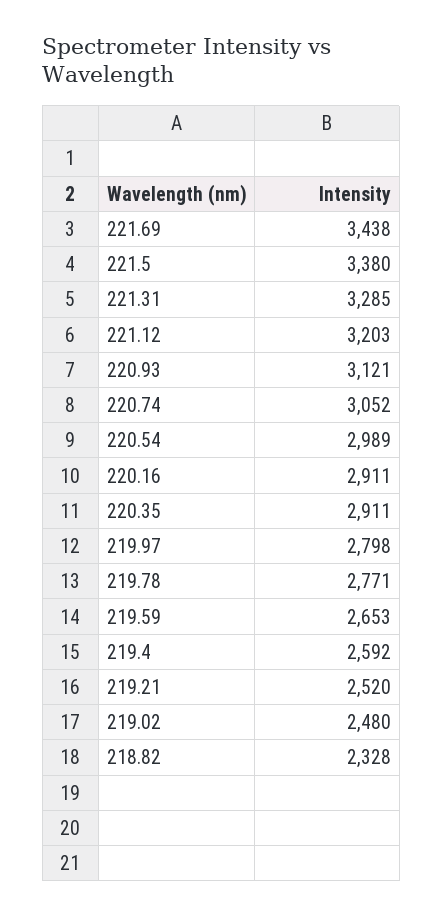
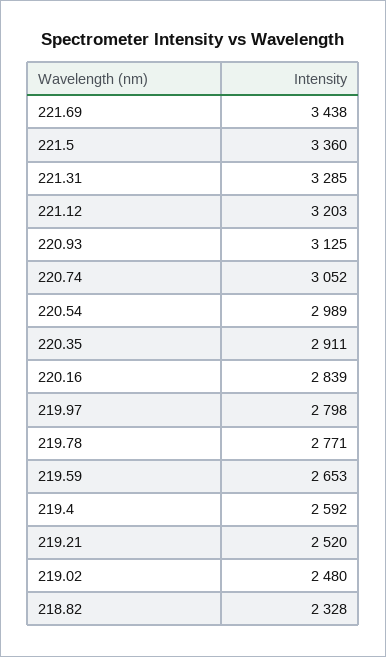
  {
    "221.69": 3438,
-   "221.5": 3380,
+   "221.5": 3360,
    "221.31": 3285,
    "221.12": 3203,
-   "220.93": 3121,
+   "220.93": 3125,
    "220.74": 3052,
    "220.54": 2989,
-   "220.16": 2911,
+   "220.16": 2839,
    "220.35": 2911,
    "219.97": 2798,
    "219.78": 2771,
    "219.59": 2653,
    "219.4": 2592,
    "219.21": 2520,
    "219.02": 2480,
    "218.82": 2328
  }

